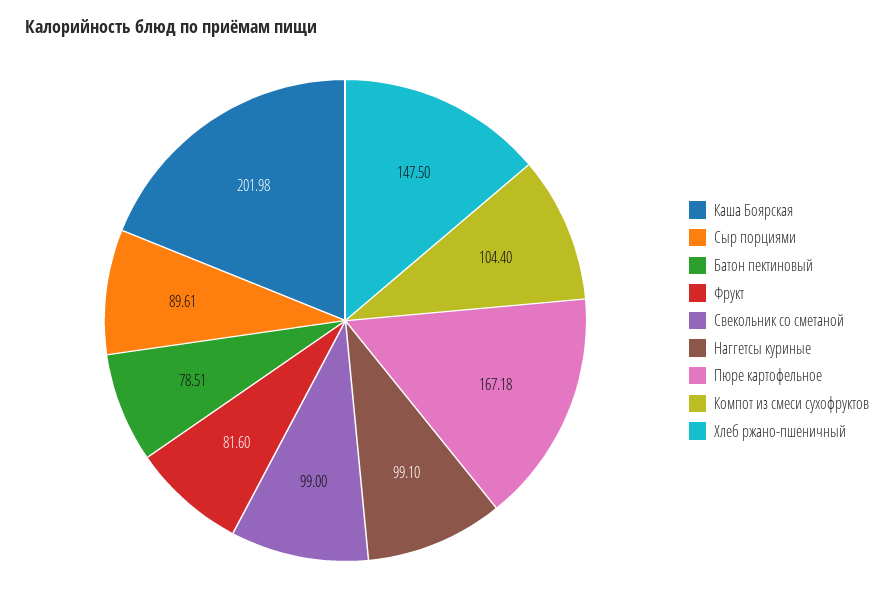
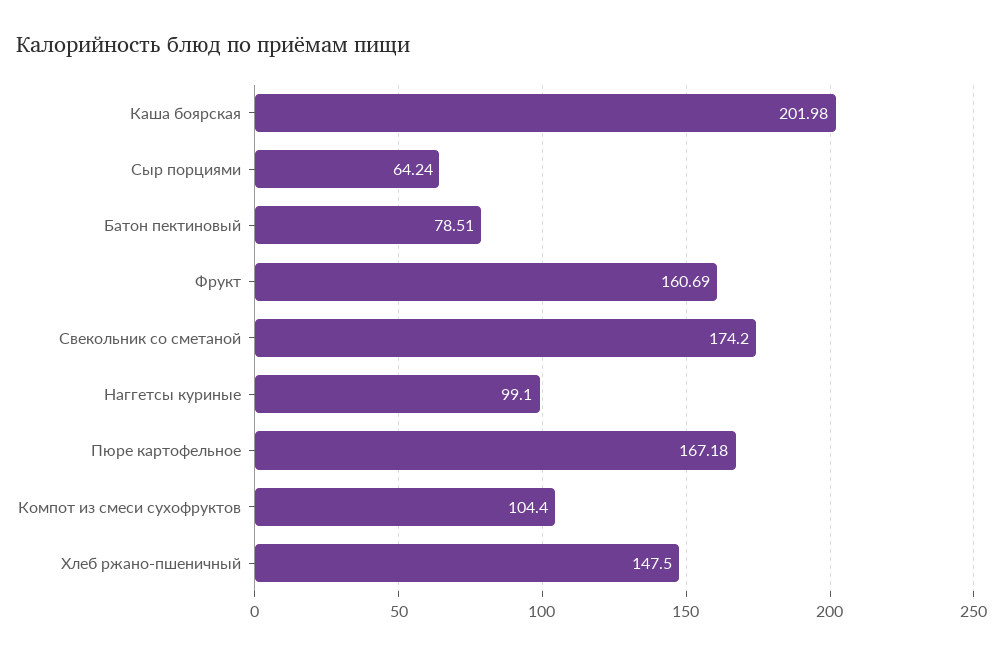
  {
    "Каша Боярская": 201.98,
-   "Сыр порциями": 89.61,
+   "Сыр порциями": 64.24,
    "Батон пектиновый": 78.51,
-   "Фрукт": 81.6,
+   "Фрукт": 160.69,
-   "Свекольник со сметаной": 99,
+   "Свекольник со сметаной": 174.2,
    "Наггетсы куриные": 99.1,
    "Пюре картофельное": 167.18,
    "Компот из смеси сухофруктов": 104.4,
    "Хлеб ржано-пшеничный": 147.5
  }

